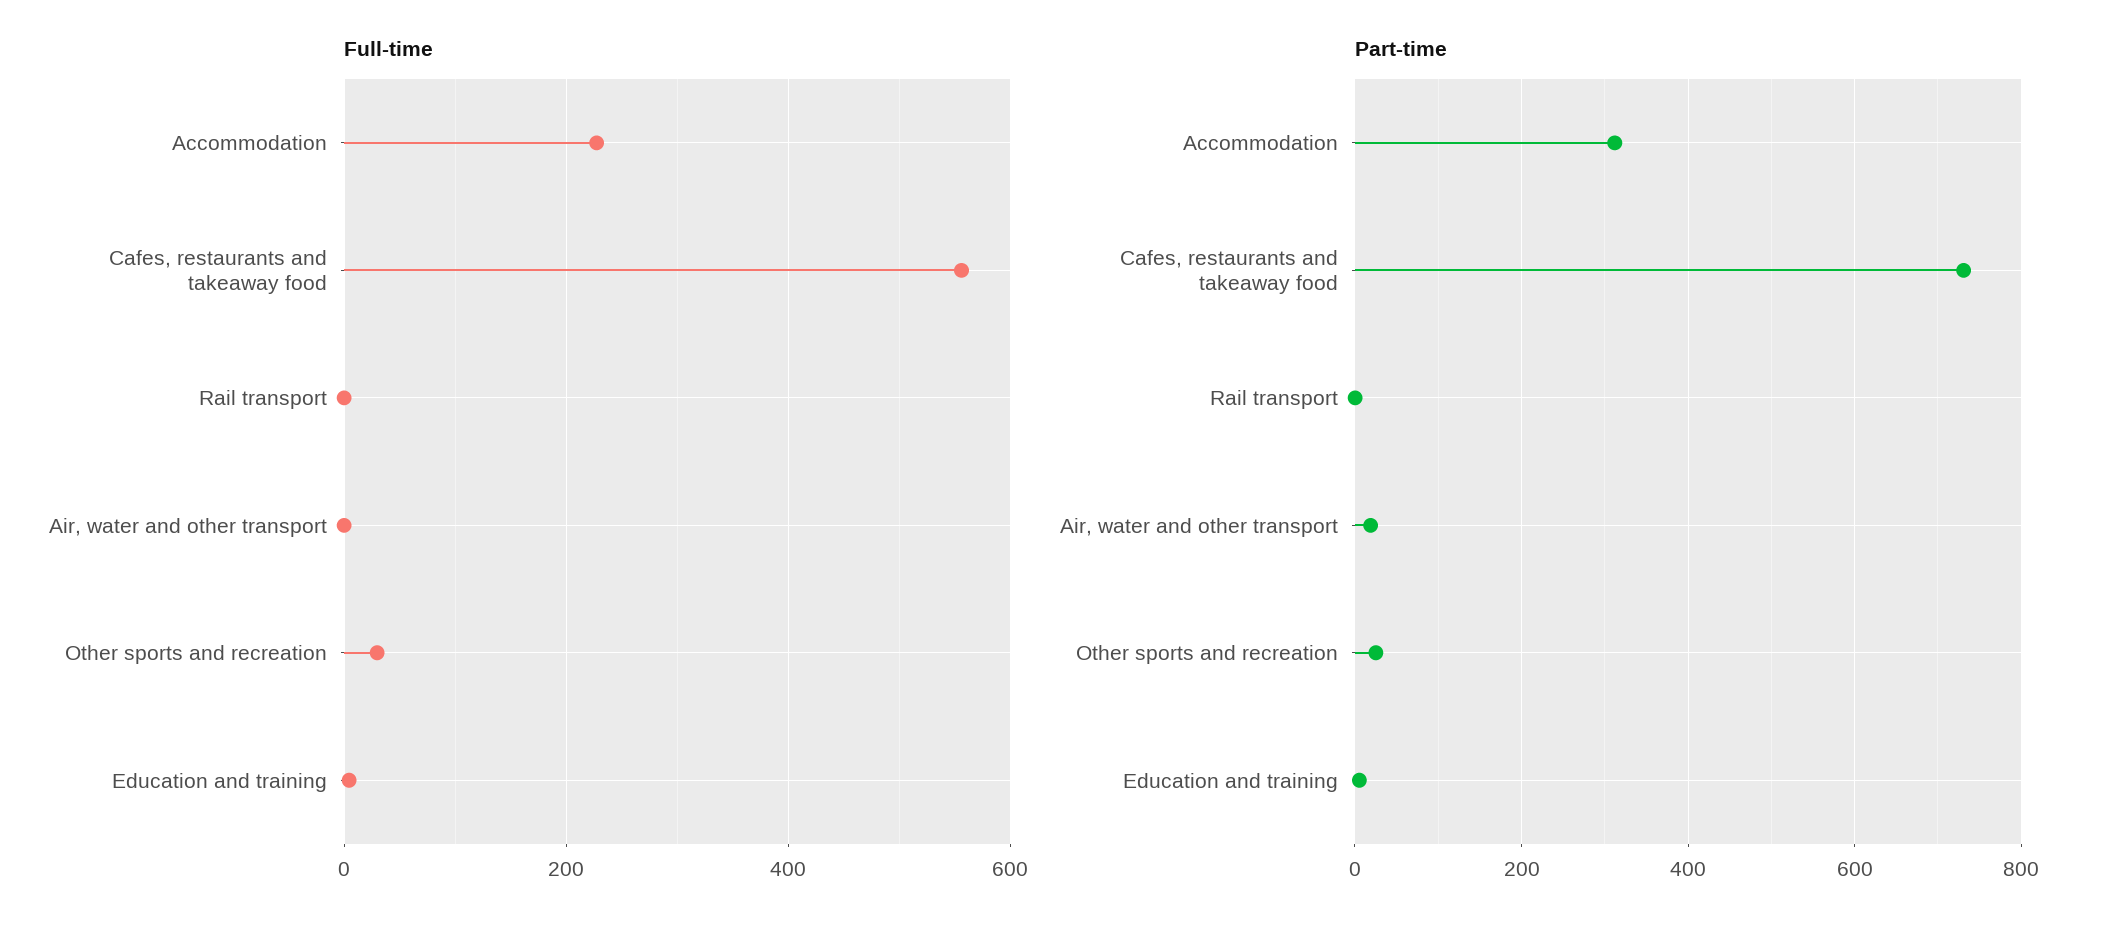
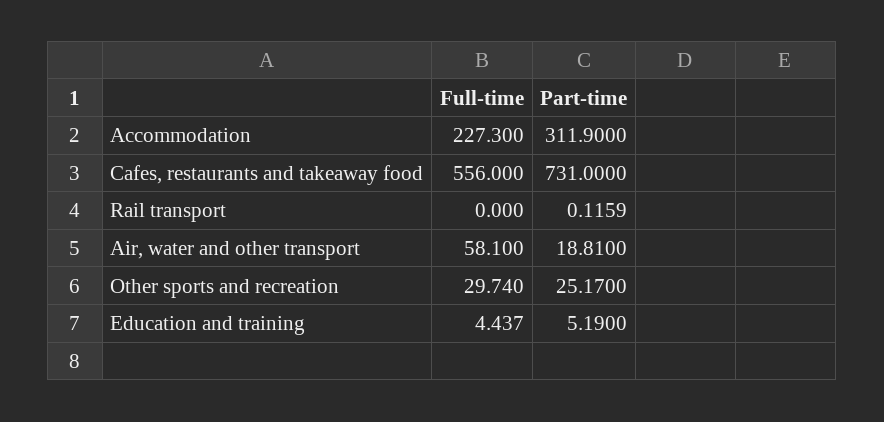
  {
    "Full-time": {
      "Accommodation": 227.3,
      "Cafes, restaurants and takeaway food": 556,
      "Rail transport": 0,
-     "Air, water and other transport": 0,
+     "Air, water and other transport": 58.1,
      "Other sports and recreation": 29.74,
      "Education and training": 4.437
    },
    "Part-time": {
      "Accommodation": 311.9,
      "Cafes, restaurants and takeaway food": 731,
      "Rail transport": 0.1159,
      "Air, water and other transport": 18.81,
      "Other sports and recreation": 25.17,
      "Education and training": 5.19
    }
  }

